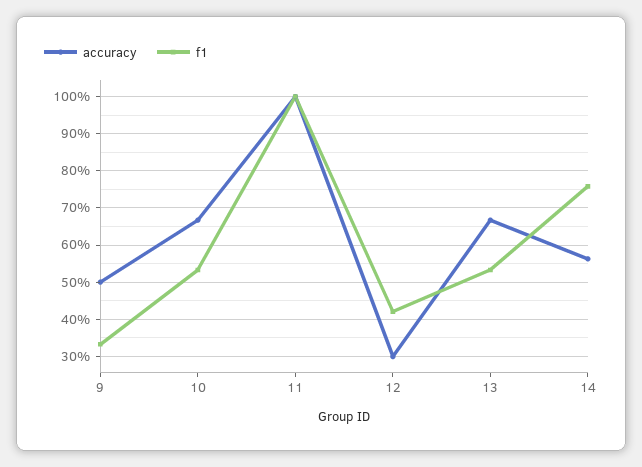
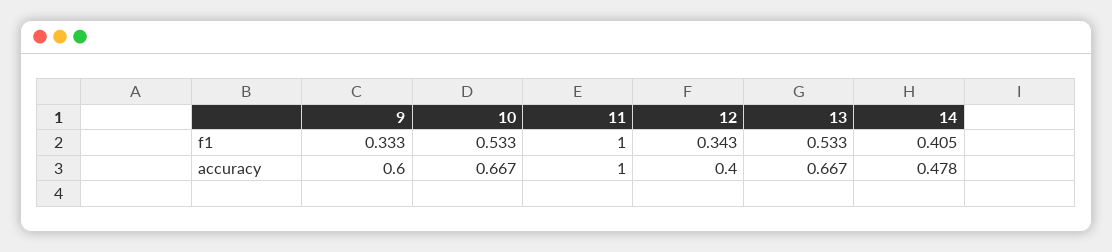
  {
    "accuracy": {
-     "9": 0.5,
+     "9": 0.6,
      "10": 0.667,
      "11": 1,
-     "12": 0.3,
+     "12": 0.4,
      "13": 0.667,
-     "14": 0.56
+     "14": 0.478
    },
    "f1": {
      "9": 0.333,
      "10": 0.533,
      "11": 1,
-     "12": 0.42,
+     "12": 0.343,
      "13": 0.533,
-     "14": 0.76
+     "14": 0.405
    }
  }

